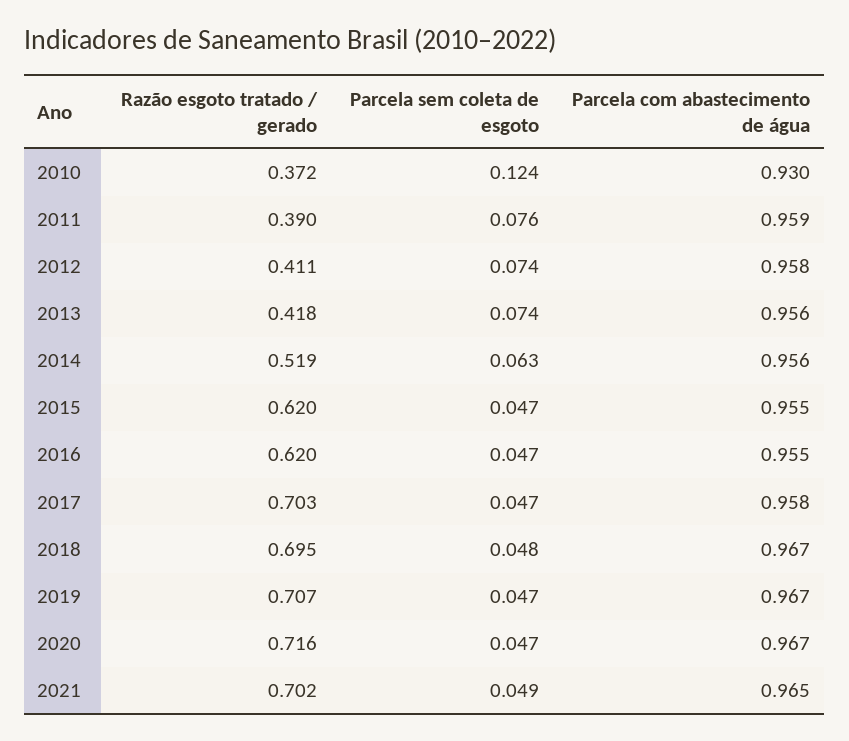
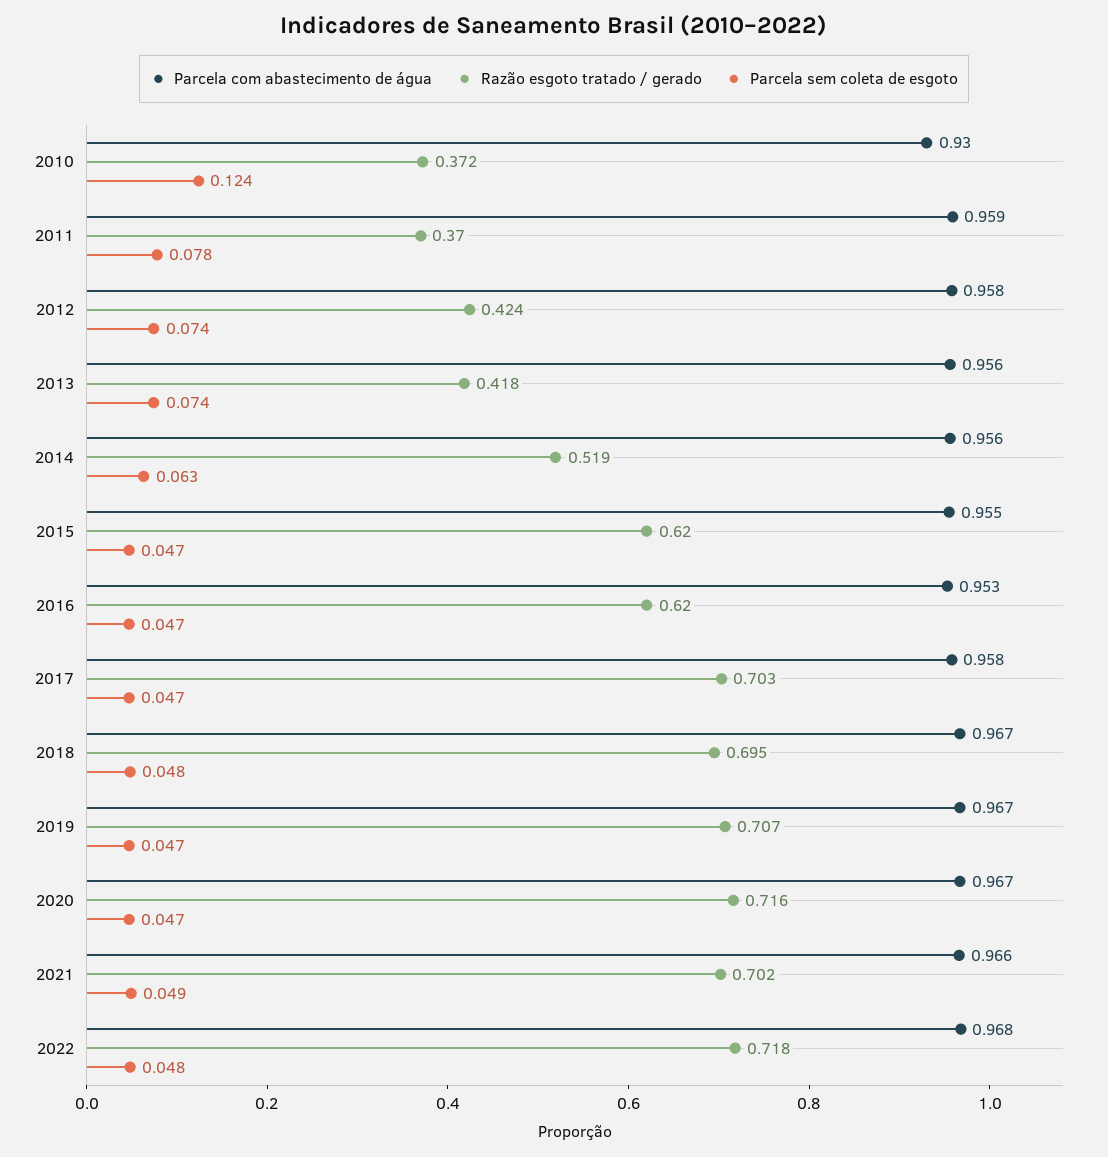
  {
    "Razão esgoto tratado / gerado": {
      "2010": 0.372,
-     "2011": 0.39,
+     "2011": 0.37,
-     "2012": 0.411,
+     "2012": 0.424,
      "2013": 0.418,
      "2014": 0.519,
      "2015": 0.62,
      "2016": 0.62,
      "2017": 0.703,
      "2018": 0.695,
      "2019": 0.707,
      "2020": 0.716,
-     "2021": 0.702
+     "2021": 0.702,
+     "2022": 0.718
    },
    "Parcela sem coleta de esgoto": {
      "2010": 0.124,
-     "2011": 0.076,
+     "2011": 0.078,
      "2012": 0.074,
      "2013": 0.074,
      "2014": 0.063,
      "2015": 0.047,
      "2016": 0.047,
      "2017": 0.047,
      "2018": 0.048,
      "2019": 0.047,
      "2020": 0.047,
-     "2021": 0.049
+     "2021": 0.049,
+     "2022": 0.048
    },
    "Parcela com abastecimento de água": {
      "2010": 0.93,
      "2011": 0.959,
      "2012": 0.958,
      "2013": 0.956,
      "2014": 0.956,
      "2015": 0.955,
-     "2016": 0.955,
+     "2016": 0.953,
      "2017": 0.958,
      "2018": 0.967,
      "2019": 0.967,
      "2020": 0.967,
-     "2021": 0.965
+     "2021": 0.966,
+     "2022": 0.968
    }
  }

